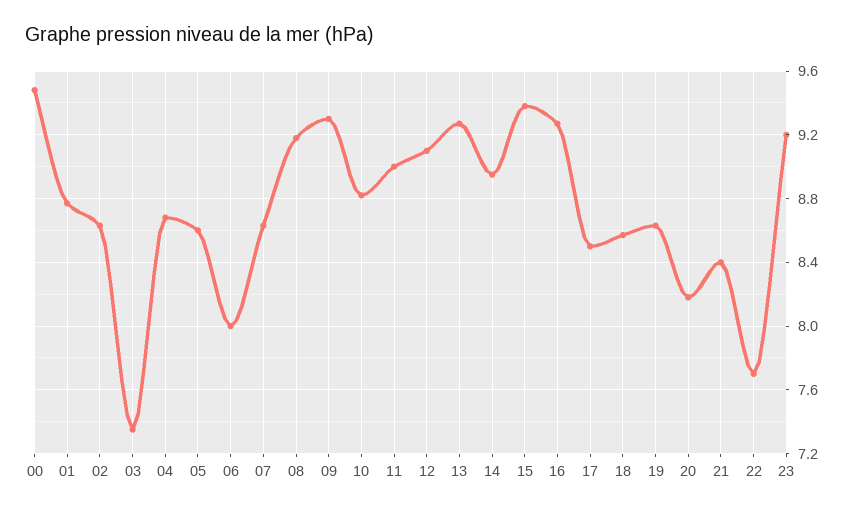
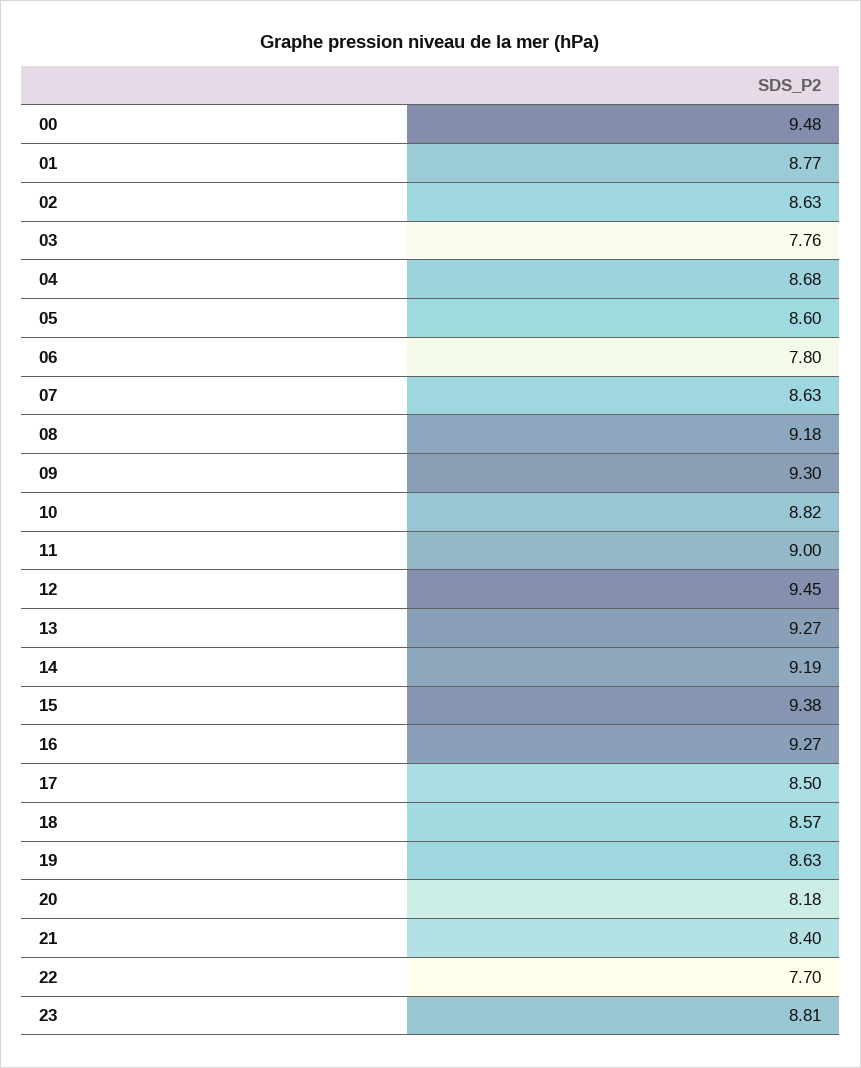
  {
    "00": 9.48,
    "01": 8.77,
    "02": 8.63,
-   "03": 7.35,
+   "03": 7.76,
    "04": 8.68,
    "05": 8.6,
-   "06": 8,
+   "06": 7.8,
    "07": 8.63,
    "08": 9.18,
    "09": 9.3,
    "10": 8.82,
    "11": 9,
-   "12": 9.1,
+   "12": 9.45,
    "13": 9.27,
-   "14": 8.95,
+   "14": 9.19,
    "15": 9.38,
    "16": 9.27,
    "17": 8.5,
    "18": 8.57,
    "19": 8.63,
    "20": 8.18,
    "21": 8.4,
    "22": 7.7,
-   "23": 9.2
+   "23": 8.81
  }

